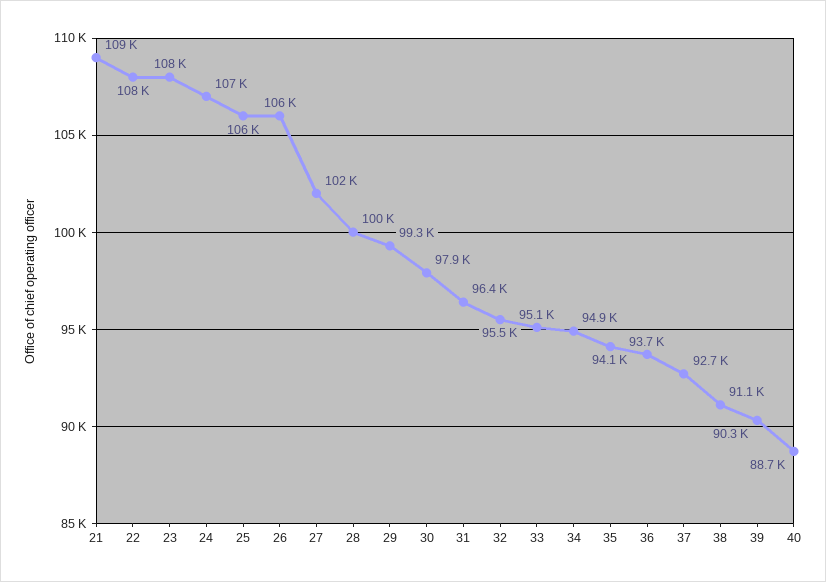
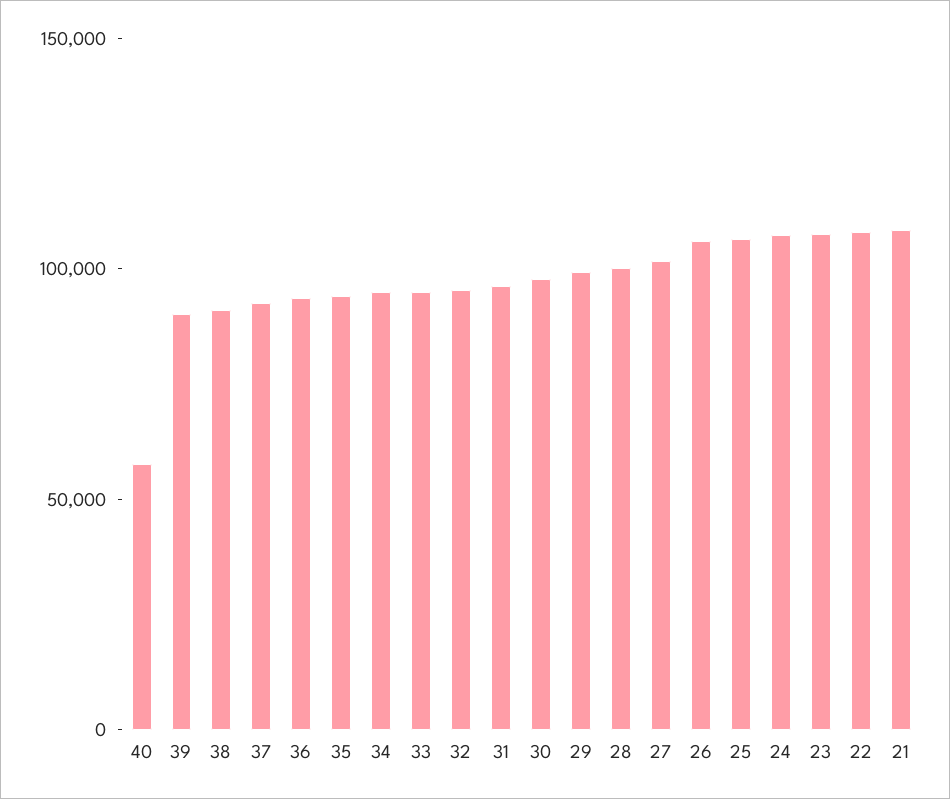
  {
    "21": 109000,
    "22": 108000,
    "23": 108000,
    "24": 107000,
    "25": 106000,
    "26": 106000,
    "27": 102000,
    "28": 100000,
    "29": 99300,
    "30": 97900,
    "31": 96400,
    "32": 95500,
    "33": 95100,
    "34": 94900,
    "35": 94100,
    "36": 93700,
    "37": 92700,
    "38": 91100,
    "39": 90300,
-   "40": 88700
+   "40": 60000
  }

